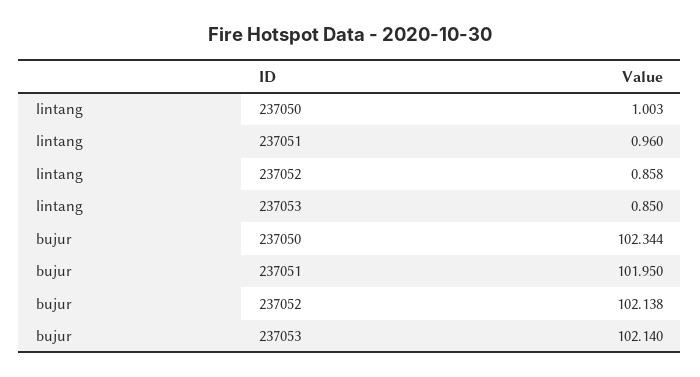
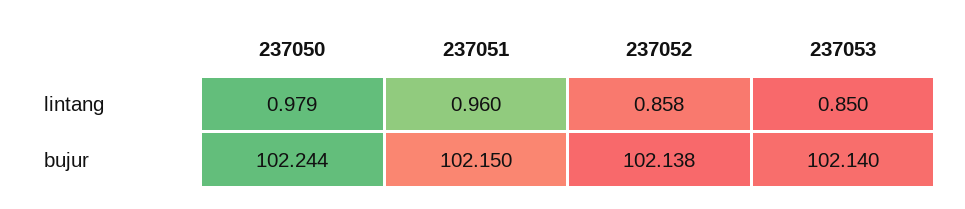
  {
    "lintang": {
-     "237050": 1.003,
+     "237050": 0.979,
      "237051": 0.96,
      "237052": 0.858,
      "237053": 0.85
    },
    "bujur": {
-     "237050": 102.344,
+     "237050": 102.244,
-     "237051": 101.95,
+     "237051": 102.15,
      "237052": 102.138,
      "237053": 102.14
    }
  }

